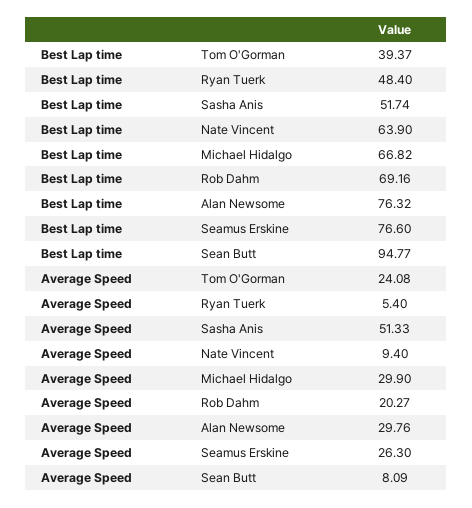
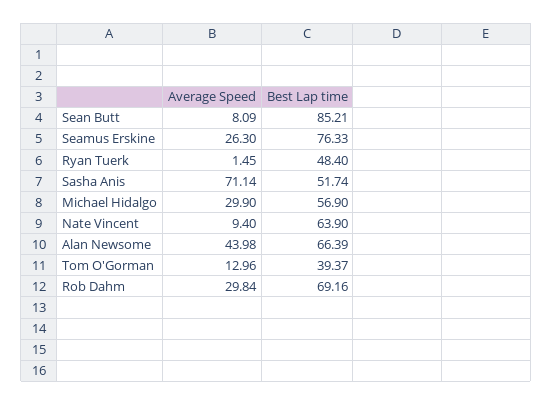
  {
    "Best Lap time": {
      "Tom O'Gorman": 39.37,
      "Ryan Tuerk": 48.4,
      "Sasha Anis": 51.74,
      "Nate Vincent": 63.9,
-     "Michael Hidalgo": 66.82,
+     "Michael Hidalgo": 56.9,
      "Rob Dahm": 69.16,
-     "Alan Newsome": 76.32,
+     "Alan Newsome": 66.39,
-     "Seamus Erskine": 76.6,
+     "Seamus Erskine": 76.33,
-     "Sean Butt": 94.77
+     "Sean Butt": 85.21
    },
    "Average Speed": {
-     "Tom O'Gorman": 24.08,
+     "Tom O'Gorman": 12.96,
-     "Ryan Tuerk": 5.4,
+     "Ryan Tuerk": 1.45,
-     "Sasha Anis": 51.33,
+     "Sasha Anis": 71.14,
      "Nate Vincent": 9.4,
      "Michael Hidalgo": 29.9,
-     "Rob Dahm": 20.27,
+     "Rob Dahm": 29.84,
-     "Alan Newsome": 29.76,
+     "Alan Newsome": 43.98,
      "Seamus Erskine": 26.3,
      "Sean Butt": 8.09
    }
  }

